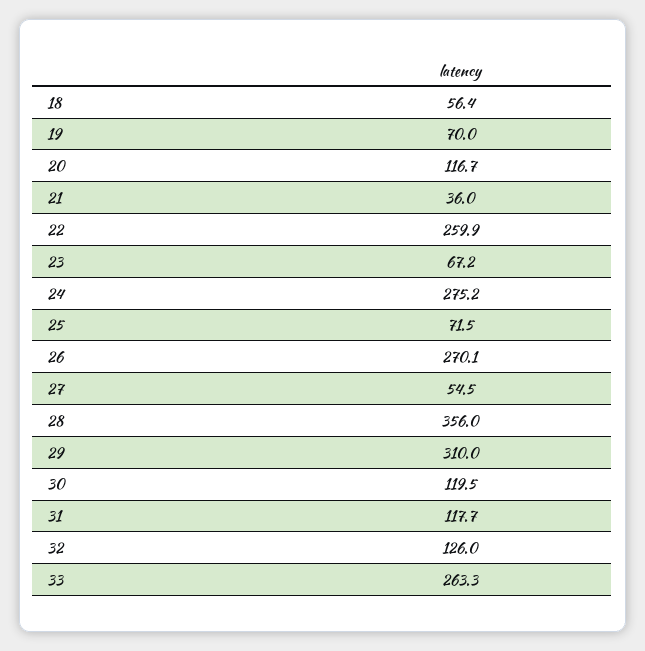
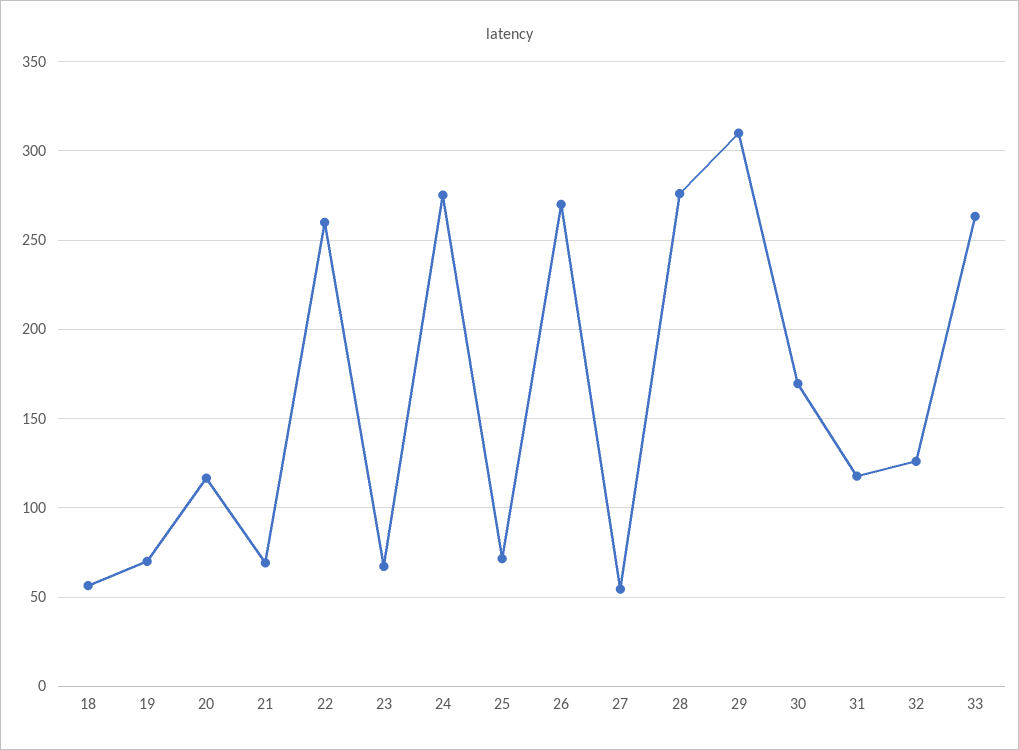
  {
    "18": 56.4,
    "19": 70,
    "20": 116.7,
-   "21": 36,
+   "21": 70,
    "22": 259.9,
    "23": 67.2,
    "24": 275.2,
    "25": 71.5,
    "26": 270.1,
    "27": 54.5,
-   "28": 356,
+   "28": 275,
    "29": 310,
-   "30": 119.5,
+   "30": 170,
    "31": 117.7,
    "32": 126,
    "33": 263.3
  }

